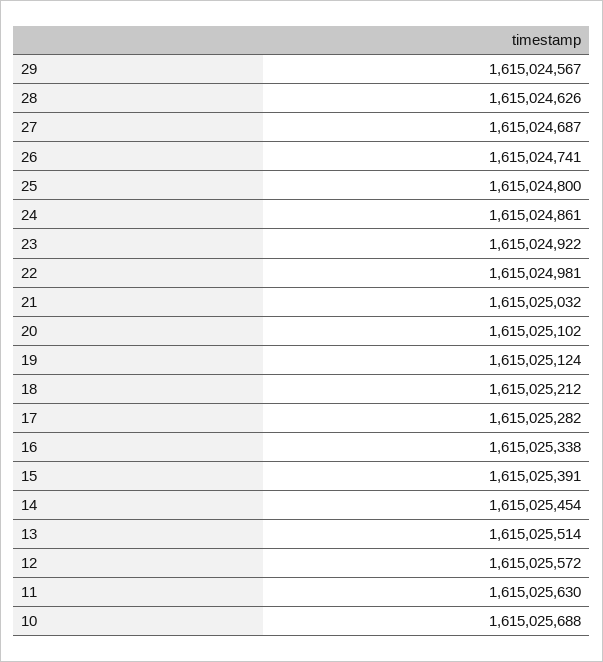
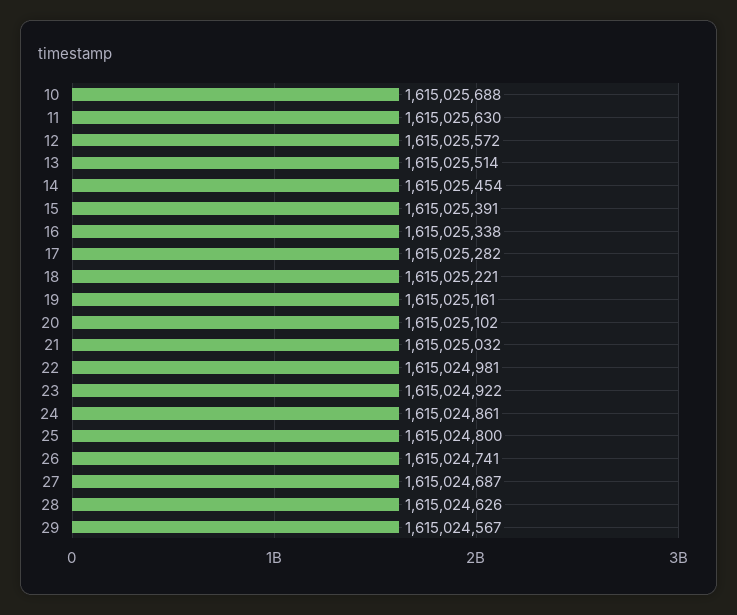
  {
    "29": 1615024567,
    "28": 1615024626,
    "27": 1615024687,
    "26": 1615024741,
    "25": 1615024800,
    "24": 1615024861,
    "23": 1615024922,
    "22": 1615024981,
    "21": 1615025032,
    "20": 1615025102,
-   "19": 1615025124,
+   "19": 1615025161,
-   "18": 1615025212,
+   "18": 1615025221,
    "17": 1615025282,
    "16": 1615025338,
    "15": 1615025391,
    "14": 1615025454,
    "13": 1615025514,
    "12": 1615025572,
    "11": 1615025630,
    "10": 1615025688
  }

